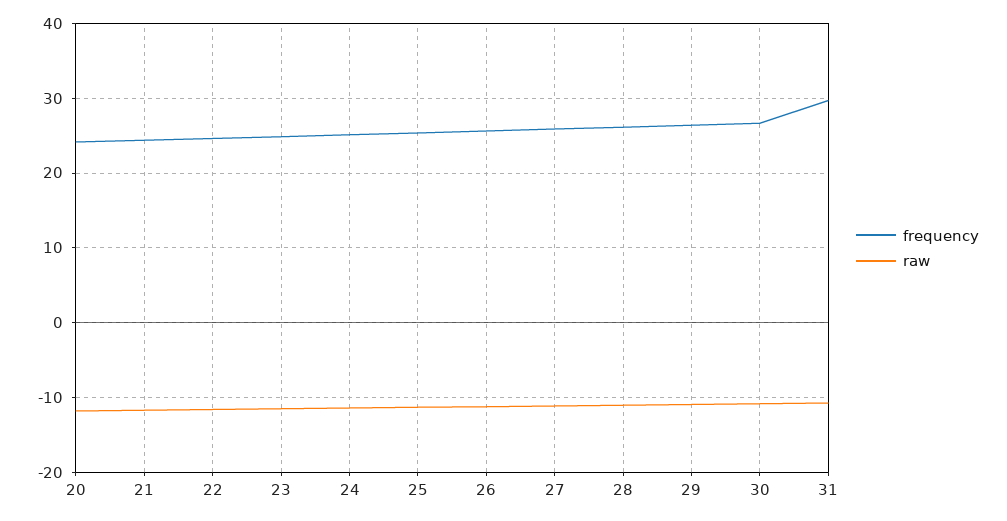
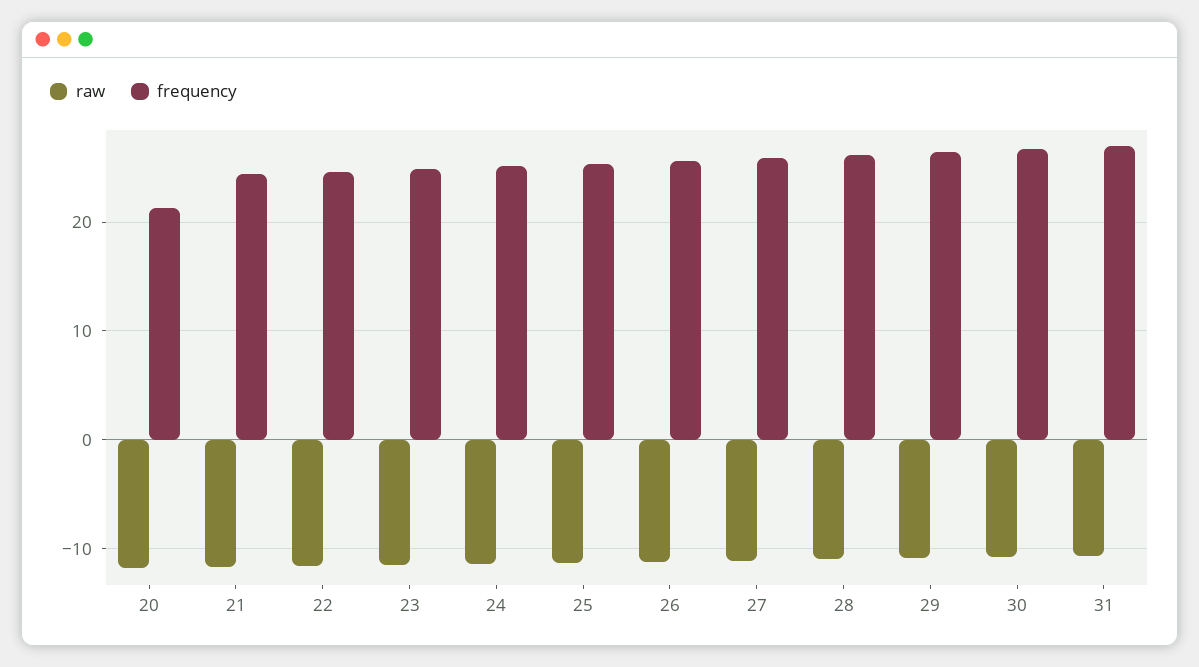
  {
    "frequency": {
-     "20": 24,
+     "20": 21,
      "21": 24,
      "22": 25,
      "23": 25,
      "24": 25,
      "25": 25,
      "26": 26,
      "27": 26,
      "28": 26,
      "29": 26,
      "30": 27,
-     "31": 30
+     "31": 27
    },
    "raw": {
      "20": -12,
      "21": -12,
      "22": -12,
      "23": -11,
      "24": -11,
      "25": -11,
      "26": -11,
      "27": -11,
      "28": -11,
      "29": -11,
      "30": -11,
      "31": -11
    }
  }

